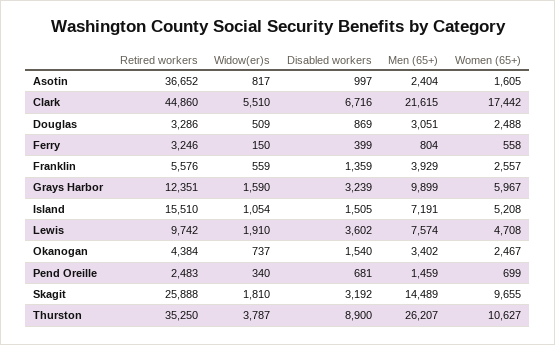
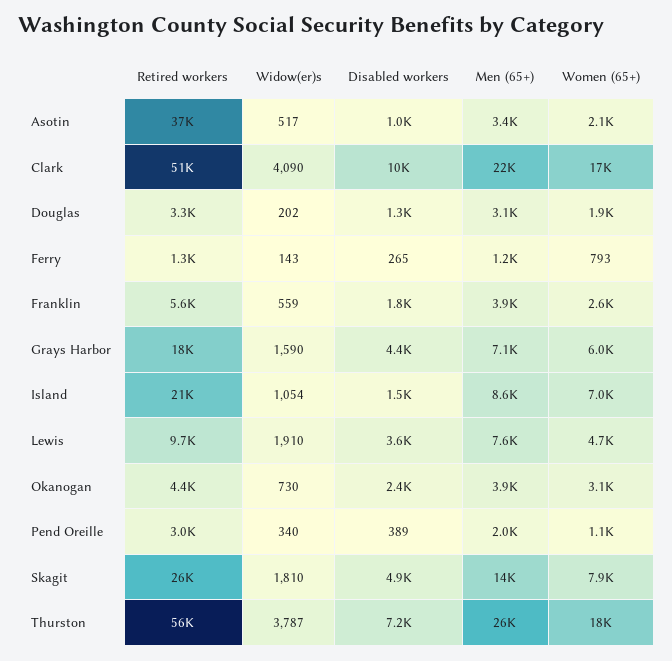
  {
    "Retired workers": {
      "Asotin": 36652,
-     "Clark": 44860,
+     "Clark": 51000,
      "Douglas": 3286,
-     "Ferry": 3246,
+     "Ferry": 1300,
      "Franklin": 5576,
-     "Grays Harbor": 12351,
+     "Grays Harbor": 18000,
-     "Island": 15510,
+     "Island": 21000,
      "Lewis": 9742,
      "Okanogan": 4384,
-     "Pend Oreille": 2483,
+     "Pend Oreille": 3000,
      "Skagit": 25888,
-     "Thurston": 35250
+     "Thurston": 56000
    },
    "Widow(er)s": {
-     "Asotin": 817,
+     "Asotin": 517,
-     "Clark": 5510,
+     "Clark": 4090,
-     "Douglas": 509,
+     "Douglas": 202,
-     "Ferry": 150,
+     "Ferry": 143,
      "Franklin": 559,
      "Grays Harbor": 1590,
      "Island": 1054,
      "Lewis": 1910,
-     "Okanogan": 737,
+     "Okanogan": 730,
      "Pend Oreille": 340,
      "Skagit": 1810,
      "Thurston": 3787
    },
    "Disabled workers": {
      "Asotin": 997,
-     "Clark": 6716,
+     "Clark": 10000,
-     "Douglas": 869,
+     "Douglas": 1300,
-     "Ferry": 399,
+     "Ferry": 265,
-     "Franklin": 1359,
+     "Franklin": 1800,
-     "Grays Harbor": 3239,
+     "Grays Harbor": 4400,
      "Island": 1505,
      "Lewis": 3602,
-     "Okanogan": 1540,
+     "Okanogan": 2400,
-     "Pend Oreille": 681,
+     "Pend Oreille": 389,
-     "Skagit": 3192,
+     "Skagit": 4900,
-     "Thurston": 8900
+     "Thurston": 7200
    },
    "Men (65+)": {
-     "Asotin": 2404,
+     "Asotin": 3400,
      "Clark": 21615,
      "Douglas": 3051,
-     "Ferry": 804,
+     "Ferry": 1200,
      "Franklin": 3929,
-     "Grays Harbor": 9899,
+     "Grays Harbor": 7100,
-     "Island": 7191,
+     "Island": 8600,
      "Lewis": 7574,
-     "Okanogan": 3402,
+     "Okanogan": 3900,
-     "Pend Oreille": 1459,
+     "Pend Oreille": 2000,
      "Skagit": 14489,
      "Thurston": 26207
    },
    "Women (65+)": {
-     "Asotin": 1605,
+     "Asotin": 2100,
      "Clark": 17442,
-     "Douglas": 2488,
+     "Douglas": 1900,
-     "Ferry": 558,
+     "Ferry": 793,
      "Franklin": 2557,
      "Grays Harbor": 5967,
-     "Island": 5208,
+     "Island": 7000,
      "Lewis": 4708,
-     "Okanogan": 2467,
+     "Okanogan": 3100,
-     "Pend Oreille": 699,
+     "Pend Oreille": 1100,
-     "Skagit": 9655,
+     "Skagit": 7900,
-     "Thurston": 10627
+     "Thurston": 18000
    }
  }

